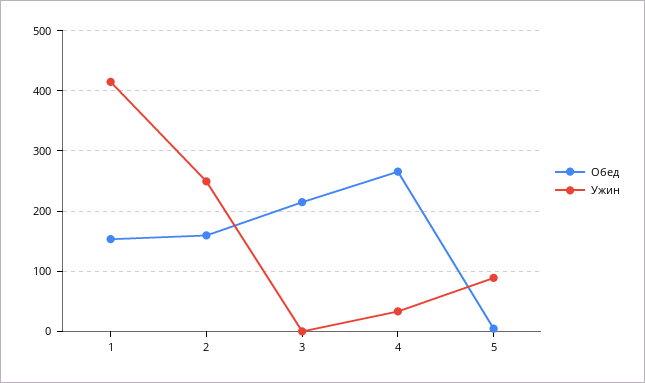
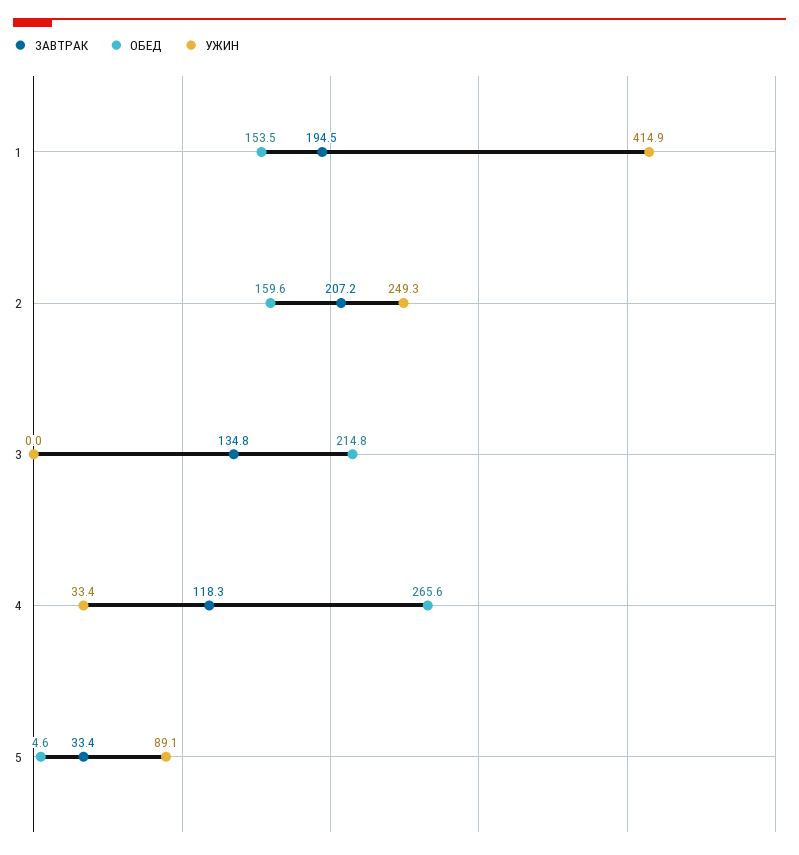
  {
    "Обед": {
      "1": 153.5,
      "2": 159.6,
      "3": 214.8,
      "4": 265.6,
      "5": 4.6
    },
    "Ужин": {
      "1": 414.9,
      "2": 249.3,
      "3": 0,
      "4": 33.4,
      "5": 89.1
-   }
+   },
+   "ЗАВТРАК": {
+     "1": 194.5,
+     "2": 207.2,
+     "3": 134.8,
+     "4": 118.3,
+     "5": 33.4
+   }
  }

